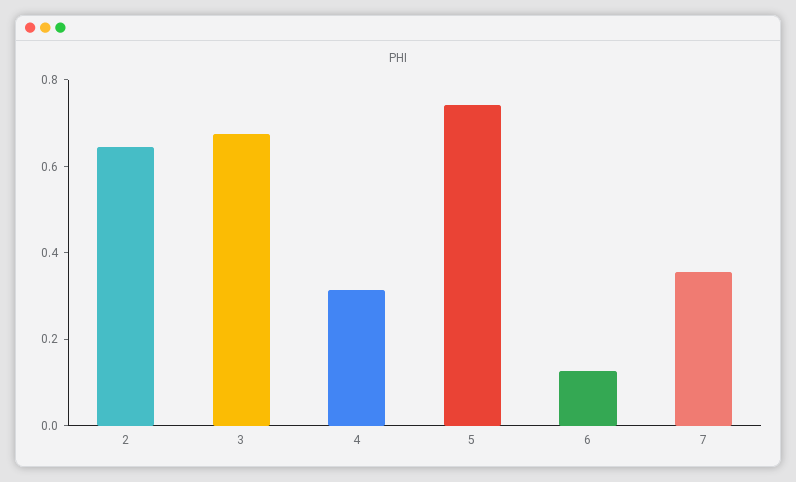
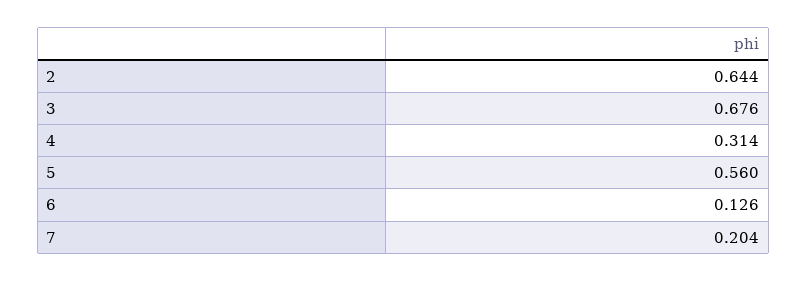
  {
    "2": 0.644,
    "3": 0.676,
    "4": 0.314,
-   "5": 0.75,
+   "5": 0.56,
    "6": 0.126,
-   "7": 0.35
+   "7": 0.204
  }

